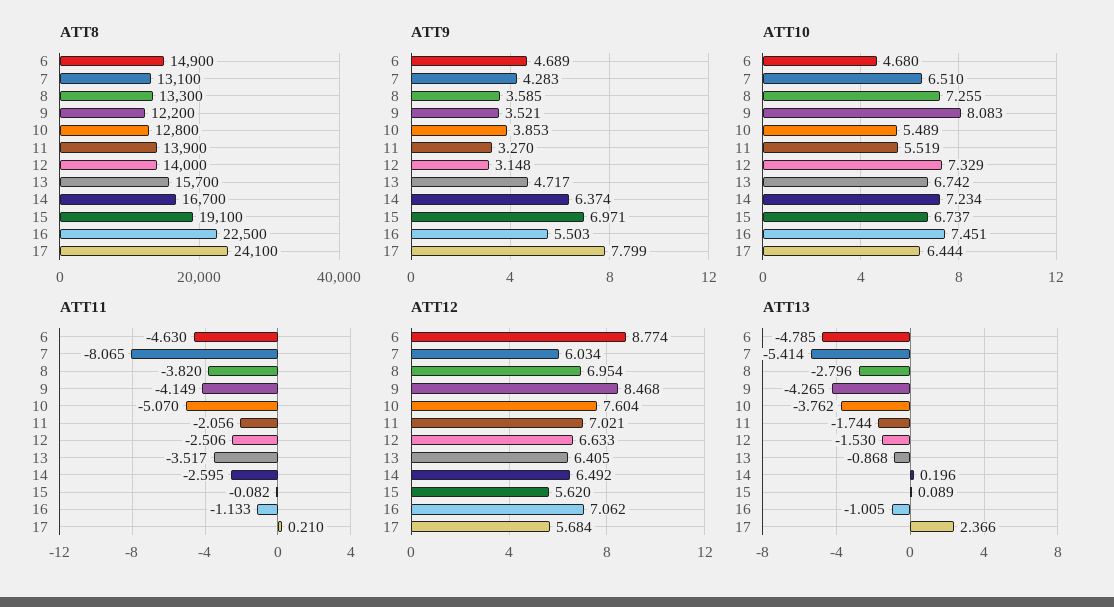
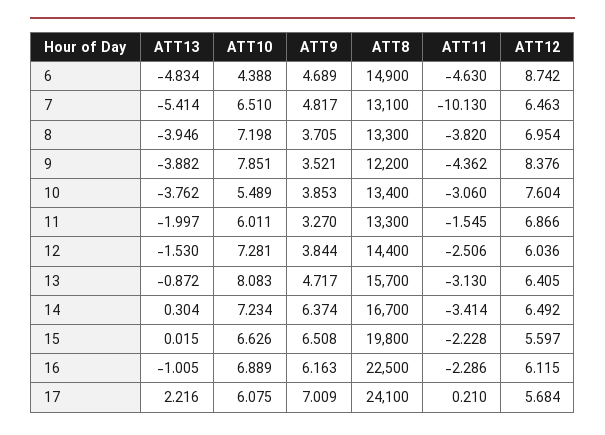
  {
    "ATT8": {
      "6": 14900,
      "7": 13100,
      "8": 13300,
      "9": 12200,
-     "10": 12800,
+     "10": 13400,
-     "11": 13900,
+     "11": 13300,
-     "12": 14000,
+     "12": 14400,
      "13": 15700,
      "14": 16700,
-     "15": 19100,
+     "15": 19800,
      "16": 22500,
      "17": 24100
    },
    "ATT9": {
      "6": 4.689,
-     "7": 4.283,
+     "7": 4.817,
-     "8": 3.585,
+     "8": 3.705,
      "9": 3.521,
      "10": 3.853,
      "11": 3.27,
-     "12": 3.148,
+     "12": 3.844,
      "13": 4.717,
      "14": 6.374,
-     "15": 6.971,
+     "15": 6.508,
-     "16": 5.503,
+     "16": 6.163,
-     "17": 7.799
+     "17": 7.009
    },
    "ATT10": {
-     "6": 4.68,
+     "6": 4.388,
      "7": 6.51,
-     "8": 7.255,
+     "8": 7.198,
-     "9": 8.083,
+     "9": 7.851,
      "10": 5.489,
-     "11": 5.519,
+     "11": 6.011,
-     "12": 7.329,
+     "12": 7.281,
-     "13": 6.742,
+     "13": 8.083,
      "14": 7.234,
-     "15": 6.737,
+     "15": 6.626,
-     "16": 7.451,
+     "16": 6.889,
-     "17": 6.444
+     "17": 6.075
    },
    "ATT11": {
      "6": -4.63,
-     "7": -8.065,
+     "7": -10.13,
      "8": -3.82,
-     "9": -4.149,
+     "9": -4.362,
-     "10": -5.07,
+     "10": -3.06,
-     "11": -2.056,
+     "11": -1.545,
      "12": -2.506,
-     "13": -3.517,
+     "13": -3.13,
-     "14": -2.595,
+     "14": -3.414,
-     "15": -0.082,
+     "15": -2.228,
-     "16": -1.133,
+     "16": -2.286,
      "17": 0.21
    },
    "ATT12": {
-     "6": 8.774,
+     "6": 8.742,
-     "7": 6.034,
+     "7": 6.463,
      "8": 6.954,
-     "9": 8.468,
+     "9": 8.376,
      "10": 7.604,
-     "11": 7.021,
+     "11": 6.866,
-     "12": 6.633,
+     "12": 6.036,
      "13": 6.405,
      "14": 6.492,
-     "15": 5.62,
+     "15": 5.597,
-     "16": 7.062,
+     "16": 6.115,
      "17": 5.684
    },
    "ATT13": {
-     "6": -4.785,
+     "6": -4.834,
      "7": -5.414,
-     "8": -2.796,
+     "8": -3.946,
-     "9": -4.265,
+     "9": -3.882,
      "10": -3.762,
-     "11": -1.744,
+     "11": -1.997,
      "12": -1.53,
-     "13": -0.868,
+     "13": -0.872,
-     "14": 0.196,
+     "14": 0.304,
-     "15": 0.089,
+     "15": 0.015,
      "16": -1.005,
-     "17": 2.366
+     "17": 2.216
    }
  }

